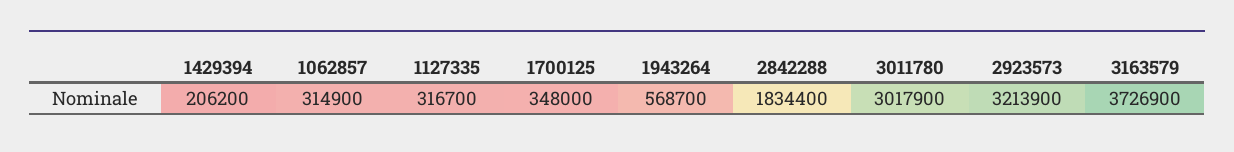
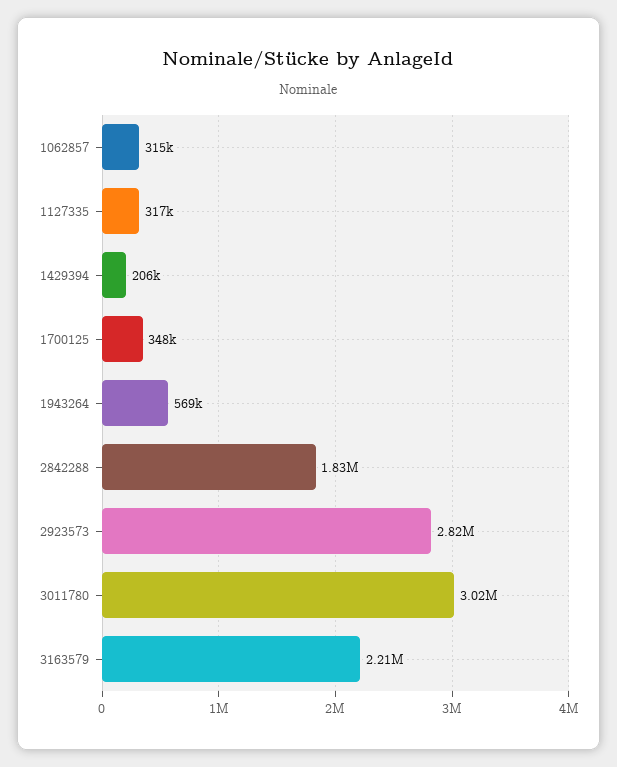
  {
    "1429394": 206200,
    "1062857": 314900,
    "1127335": 316700,
    "1700125": 348000,
    "1943264": 568700,
    "2842288": 1834400,
    "3011780": 3017900,
-   "2923573": 3213900,
+   "2923573": 2820000,
-   "3163579": 3726900
+   "3163579": 2210000
  }

